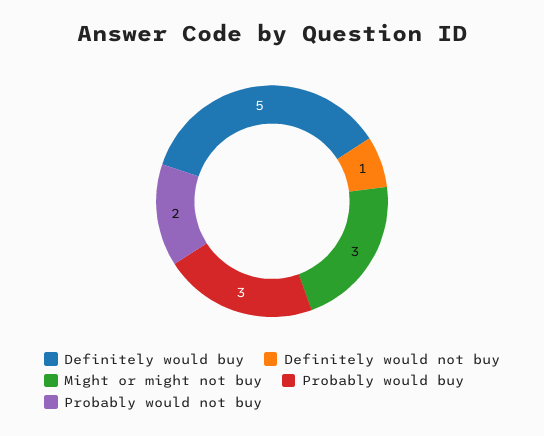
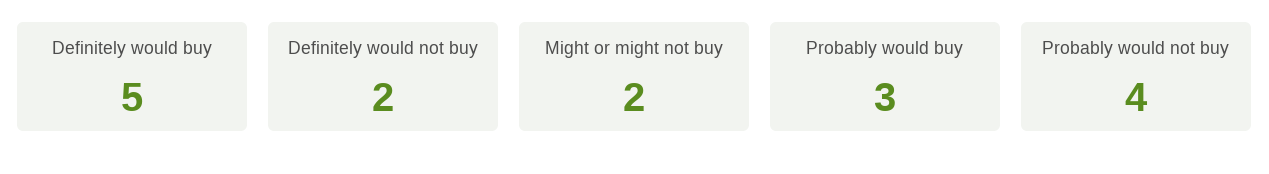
  {
    "Definitely would buy": 5,
-   "Definitely would not buy": 1,
+   "Definitely would not buy": 2,
-   "Might or might not buy": 3,
+   "Might or might not buy": 2,
    "Probably would buy": 3,
-   "Probably would not buy": 2
+   "Probably would not buy": 4
  }

